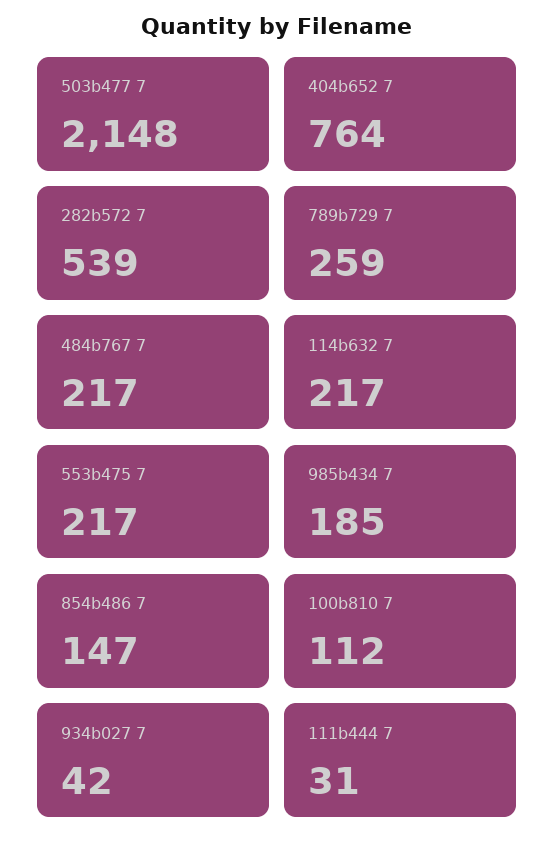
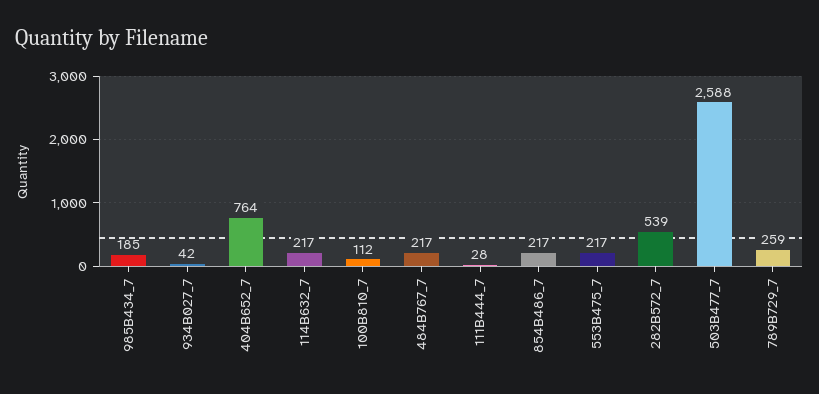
  {
-   "503b477 7": 2148,
+   "503b477 7": 2588,
    "404b652 7": 764,
    "282b572 7": 539,
    "789b729 7": 259,
    "484b767 7": 217,
    "114b632 7": 217,
    "553b475 7": 217,
    "985b434 7": 185,
-   "854b486 7": 147,
+   "854b486 7": 217,
    "100b810 7": 112,
    "934b027 7": 42,
-   "111b444 7": 31
+   "111b444 7": 28
  }

